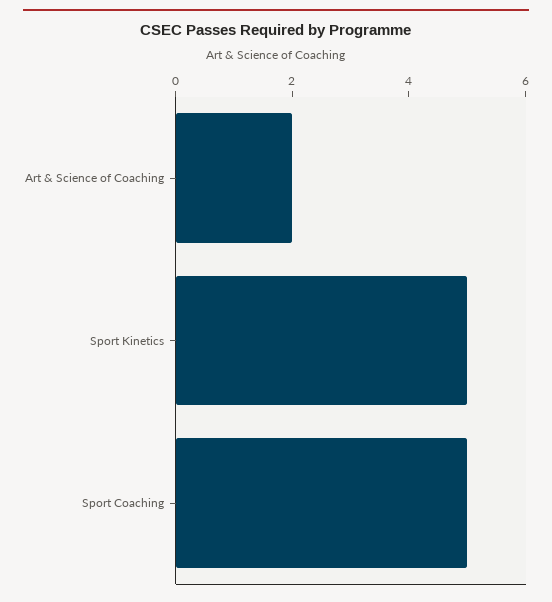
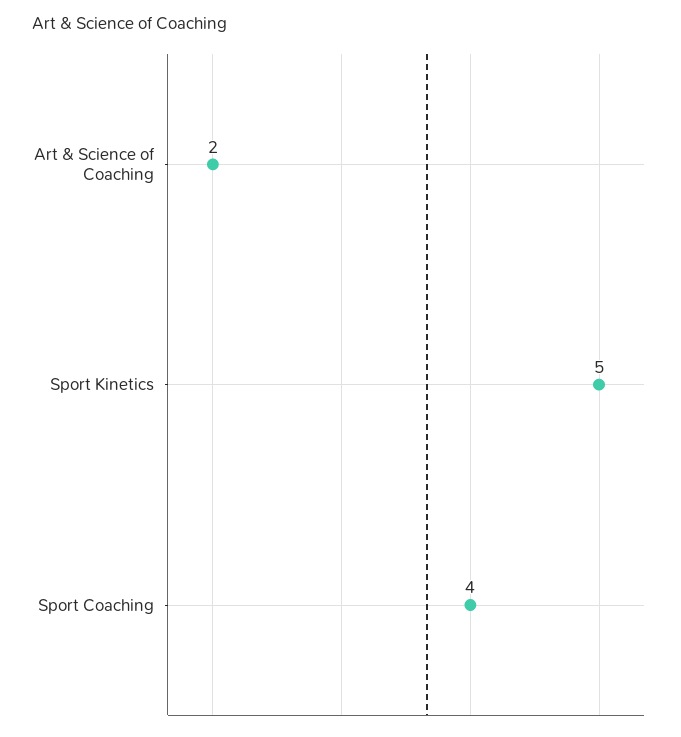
  {
    "Art & Science of Coaching": 2,
    "Sport Kinetics": 5,
-   "Sport Coaching": 5
+   "Sport Coaching": 4
  }

